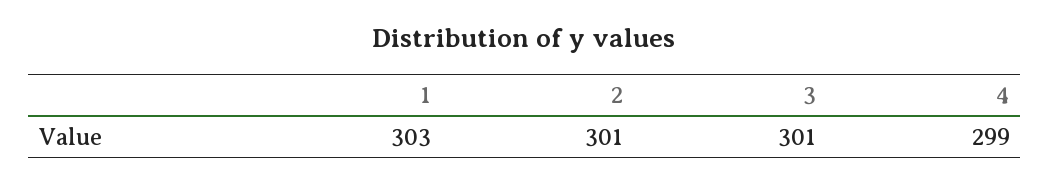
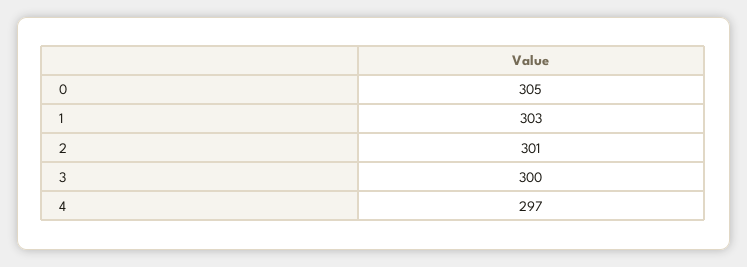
  {
    "1": 303,
    "2": 301,
-   "3": 301,
+   "3": 300,
-   "4": 299
+   "4": 297,
+   "0": 305
  }

